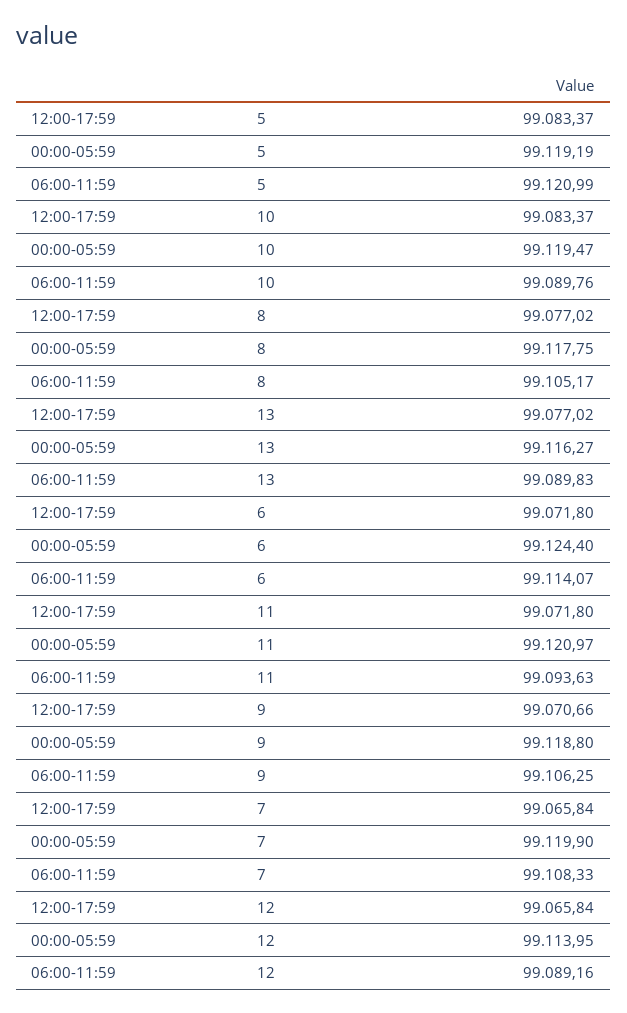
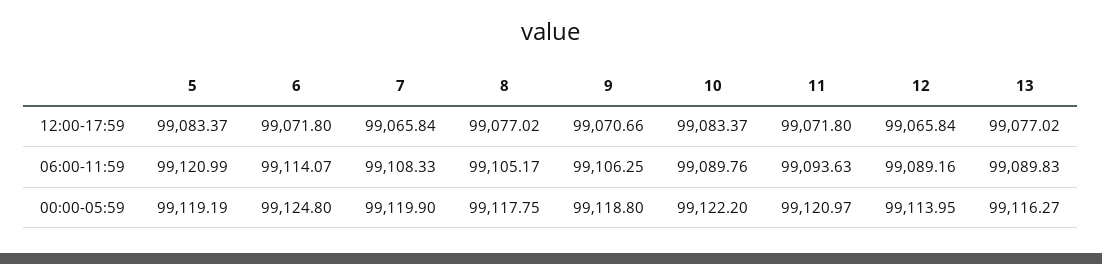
  {
    "12:00-17:59": {
      "5": 99083.37,
      "10": 99083.37,
      "8": 99077.02,
      "13": 99077.02,
      "6": 99071.8,
      "11": 99071.8,
      "9": 99070.66,
      "7": 99065.84,
      "12": 99065.84
    },
    "00:00-05:59": {
      "5": 99119.19,
-     "10": 99119.47,
+     "10": 99122.2,
      "8": 99117.75,
      "13": 99116.27,
-     "6": 99124.4,
+     "6": 99124.8,
      "11": 99120.97,
      "9": 99118.8,
      "7": 99119.9,
      "12": 99113.95
    },
    "06:00-11:59": {
      "5": 99120.99,
      "10": 99089.76,
      "8": 99105.17,
      "13": 99089.83,
      "6": 99114.07,
      "11": 99093.63,
      "9": 99106.25,
      "7": 99108.33,
      "12": 99089.16
    }
  }

